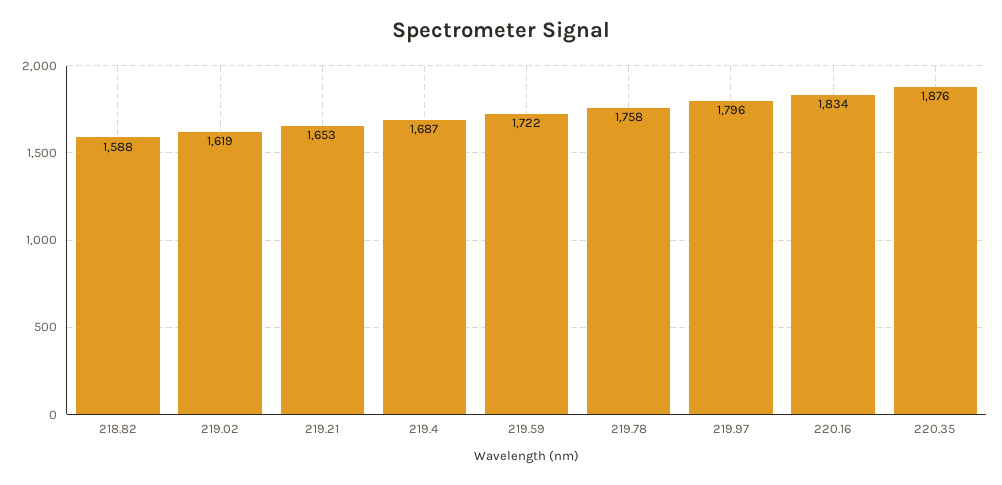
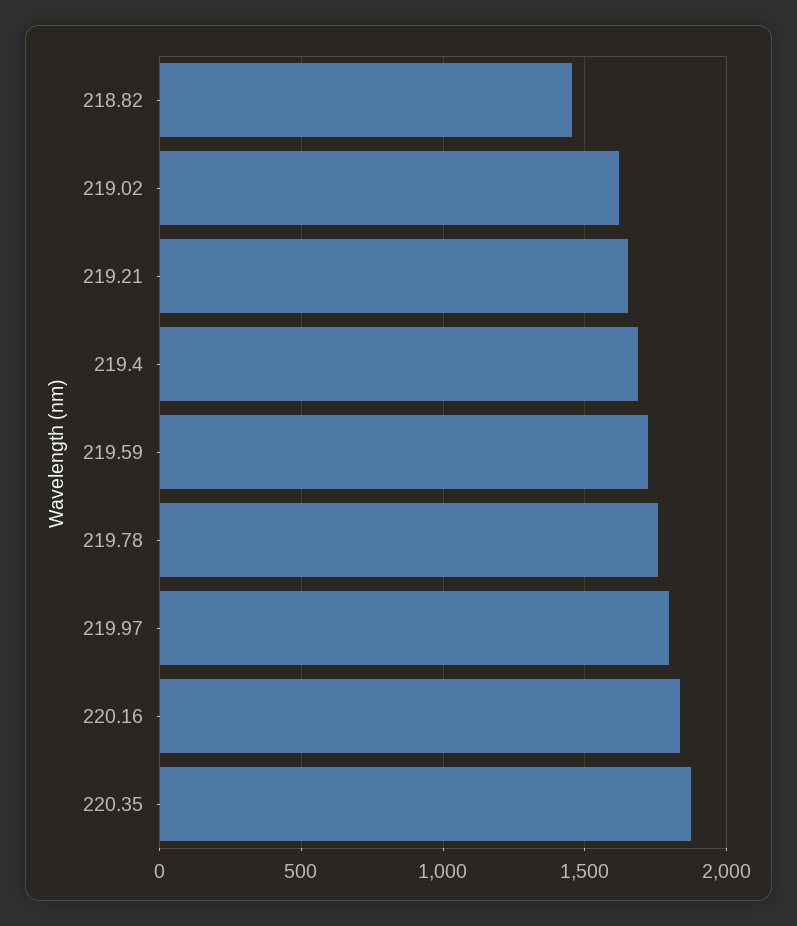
  {
-   "218.82": 1588,
+   "218.82": 1450,
    "219.02": 1619,
    "219.21": 1653,
    "219.4": 1687,
    "219.59": 1722,
    "219.78": 1758,
    "219.97": 1796,
    "220.16": 1834,
    "220.35": 1876
  }

